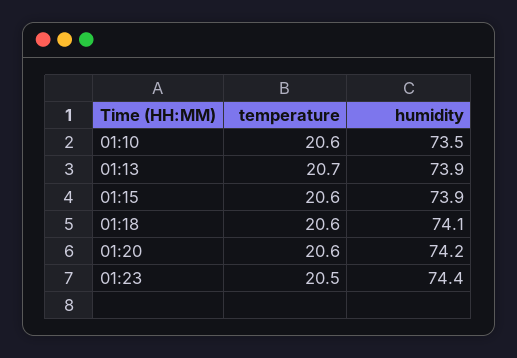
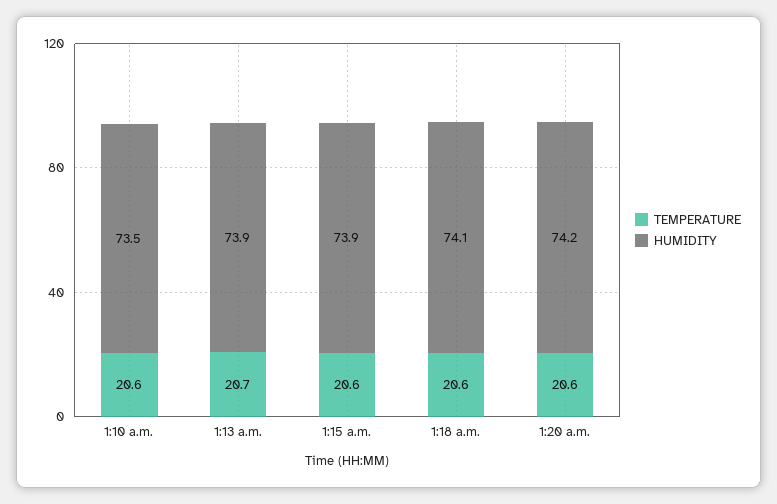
  {
    "temperature": {
      "01:10": 20.6,
      "01:13": 20.7,
      "01:15": 20.6,
      "01:18": 20.6,
-     "01:20": 20.6,
+     "01:20": 20.6
-     "01:23": 20.5
    },
    "humidity": {
      "01:10": 73.5,
      "01:13": 73.9,
      "01:15": 73.9,
      "01:18": 74.1,
-     "01:20": 74.2,
+     "01:20": 74.2
-     "01:23": 74.4
    }
  }

